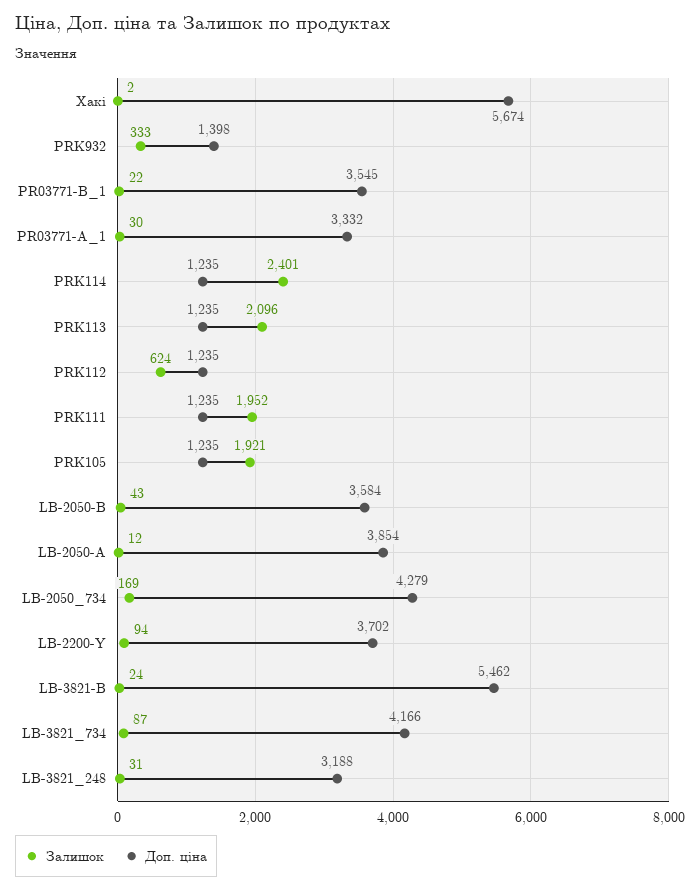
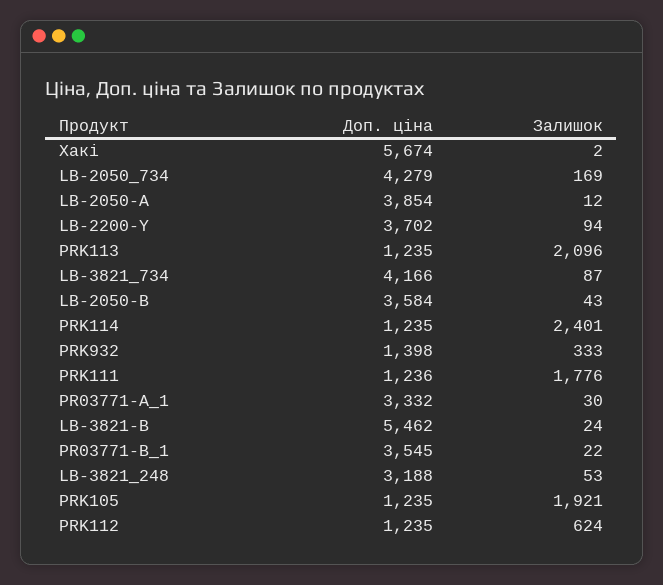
  {
    "Залишок": {
      "Хакі": 2,
      "PRK932": 333,
      "PR03771-B_1": 22,
      "PR03771-А_1": 30,
      "PRK114": 2401,
      "PRK113": 2096,
      "PRK112": 624,
-     "PRK111": 1952,
+     "PRK111": 1776,
      "PRK105": 1921,
      "LB-2050-В": 43,
      "LB-2050-А": 12,
      "LB-2050_734": 169,
      "LB-2200-Y": 94,
      "LB-3821-В": 24,
      "LB-3821_734": 87,
-     "LB-3821_248": 31
+     "LB-3821_248": 53
    },
    "Доп. ціна": {
      "Хакі": 5674,
      "PRK932": 1398,
      "PR03771-B_1": 3545,
      "PR03771-А_1": 3332,
      "PRK114": 1235,
      "PRK113": 1235,
      "PRK112": 1235,
-     "PRK111": 1235,
+     "PRK111": 1236,
      "PRK105": 1235,
      "LB-2050-В": 3584,
      "LB-2050-А": 3854,
      "LB-2050_734": 4279,
      "LB-2200-Y": 3702,
      "LB-3821-В": 5462,
      "LB-3821_734": 4166,
      "LB-3821_248": 3188
    }
  }

